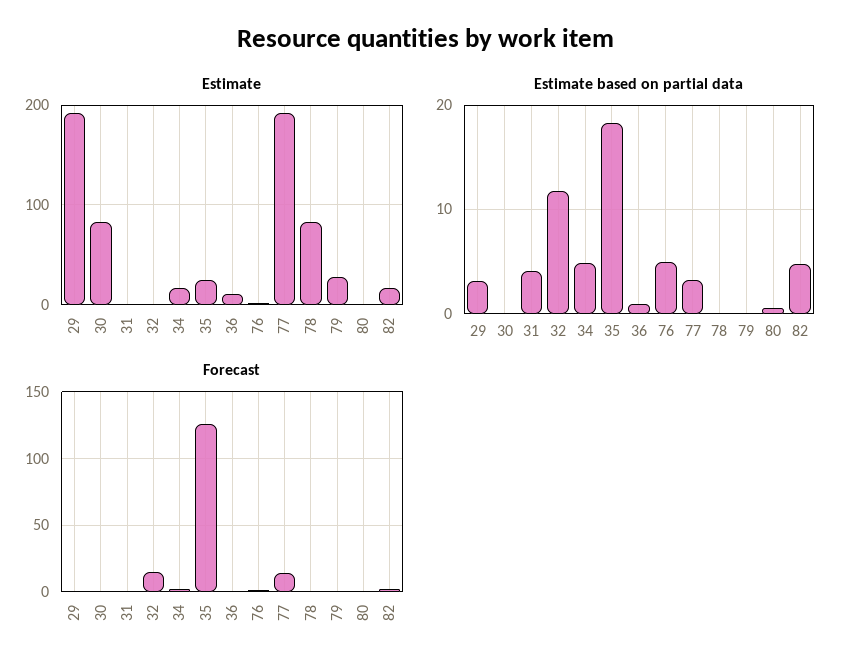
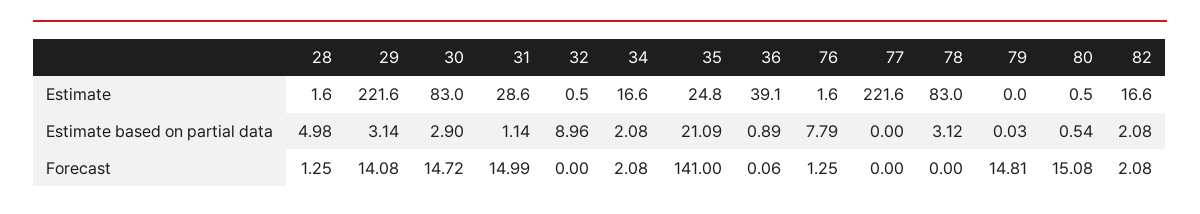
  {
    "Estimate": {
-     "29": 190,
+     "29": 221.6,
      "30": 83,
-     "31": 0,
+     "31": 28.6,
      "32": 0.5,
      "34": 16.6,
      "35": 24.8,
-     "36": 10,
+     "36": 39.1,
      "76": 1.6,
-     "77": 190,
+     "77": 221.6,
      "78": 83,
-     "79": 30,
+     "79": 0,
      "80": 0.5,
-     "82": 16.6
+     "82": 16.6,
+     "28": 1.6
    },
    "Estimate based on partial data": {
      "29": 3.14,
-     "30": 0,
+     "30": 2.9,
-     "31": 4,
+     "31": 1.14,
-     "32": 12,
+     "32": 8.96,
-     "34": 5,
+     "34": 2.08,
-     "35": 18,
+     "35": 21.09,
      "36": 0.89,
-     "76": 5,
+     "76": 7.79,
-     "77": 3,
+     "77": 0,
-     "78": 0,
+     "78": 3.12,
      "79": 0.03,
      "80": 0.54,
-     "82": 5
+     "82": 2.08,
+     "28": 4.98
    },
    "Forecast": {
-     "29": 0,
+     "29": 14.08,
-     "30": 0,
+     "30": 14.72,
-     "31": 0,
+     "31": 14.99,
-     "32": 15,
+     "32": 0,
      "34": 2.08,
-     "35": 125,
+     "35": 141,
      "36": 0.06,
      "76": 1.25,
-     "77": 15,
+     "77": 0,
      "78": 0,
-     "79": 0,
+     "79": 14.81,
-     "80": 0,
+     "80": 15.08,
-     "82": 2.08
+     "82": 2.08,
+     "28": 1.25
    }
  }

